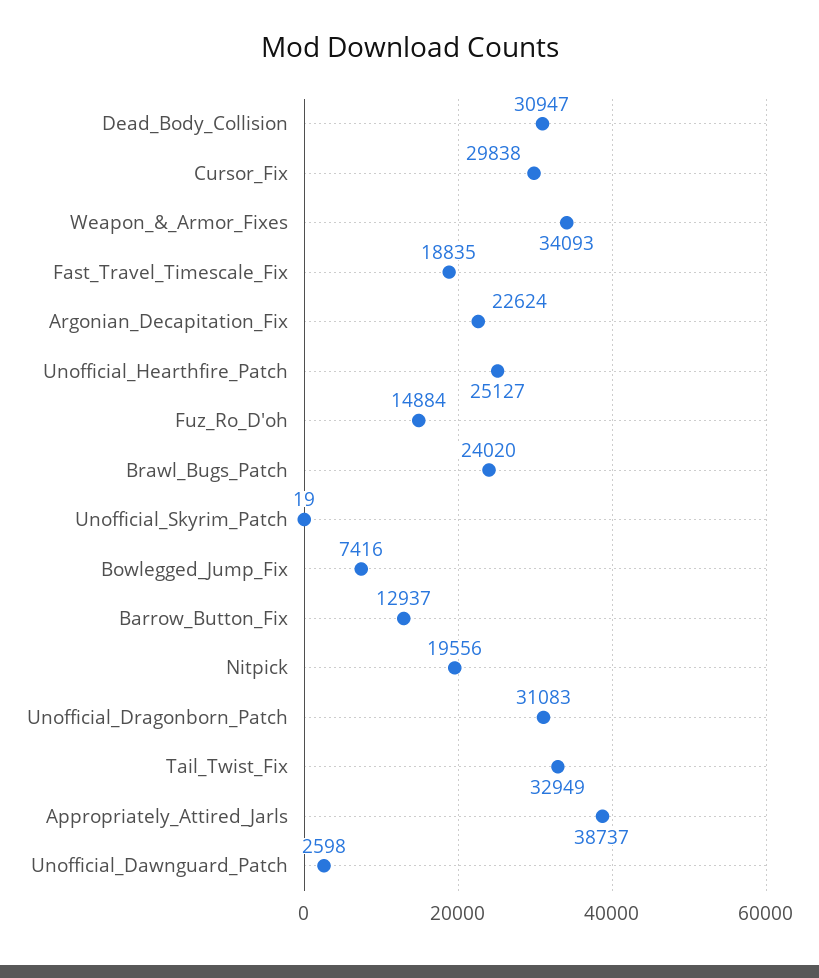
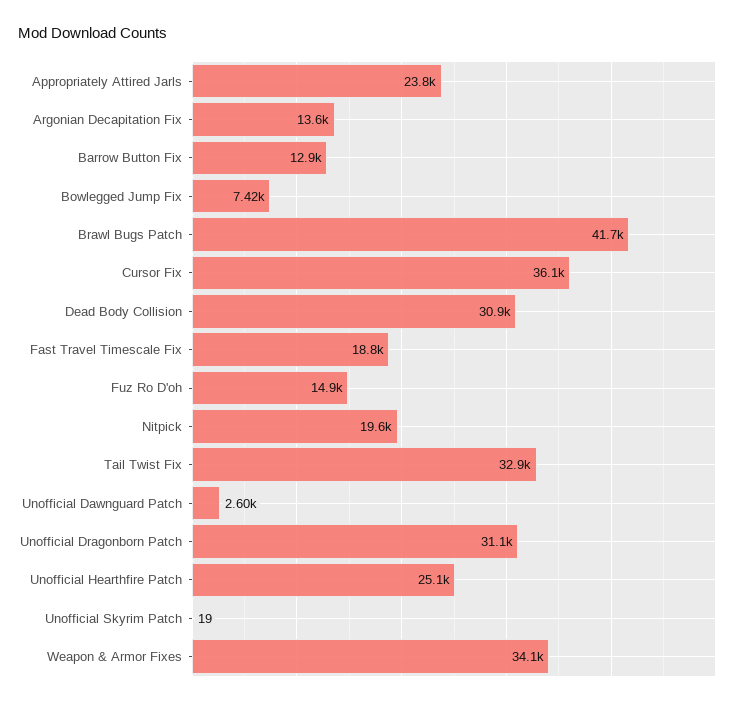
  {
    "Dead_Body_Collision": 30947,
-   "Cursor_Fix": 29838,
+   "Cursor_Fix": 36100,
    "Weapon_&_Armor_Fixes": 34093,
    "Fast_Travel_Timescale_Fix": 18835,
-   "Argonian_Decapitation_Fix": 22624,
+   "Argonian_Decapitation_Fix": 13600,
    "Unofficial_Hearthfire_Patch": 25127,
    "Fuz_Ro_D'oh": 14884,
-   "Brawl_Bugs_Patch": 24020,
+   "Brawl_Bugs_Patch": 41700,
    "Unofficial_Skyrim_Patch": 19,
    "Bowlegged_Jump_Fix": 7416,
    "Barrow_Button_Fix": 12937,
    "Nitpick": 19556,
    "Unofficial_Dragonborn_Patch": 31083,
    "Tail_Twist_Fix": 32949,
-   "Appropriately_Attired_Jarls": 38737,
+   "Appropriately_Attired_Jarls": 23800,
    "Unofficial_Dawnguard_Patch": 2598
  }

